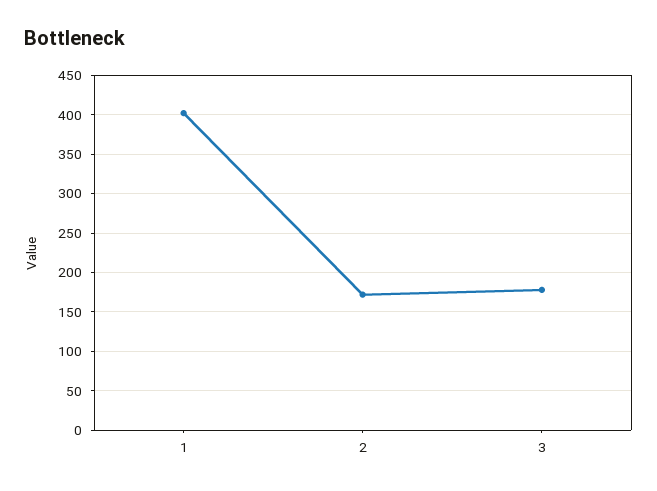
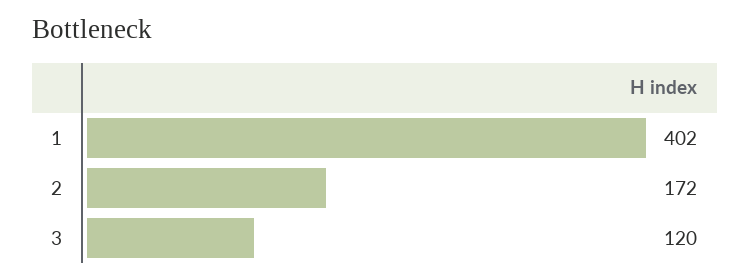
  {
    "1": 402,
    "2": 172,
-   "3": 180
+   "3": 120
  }

